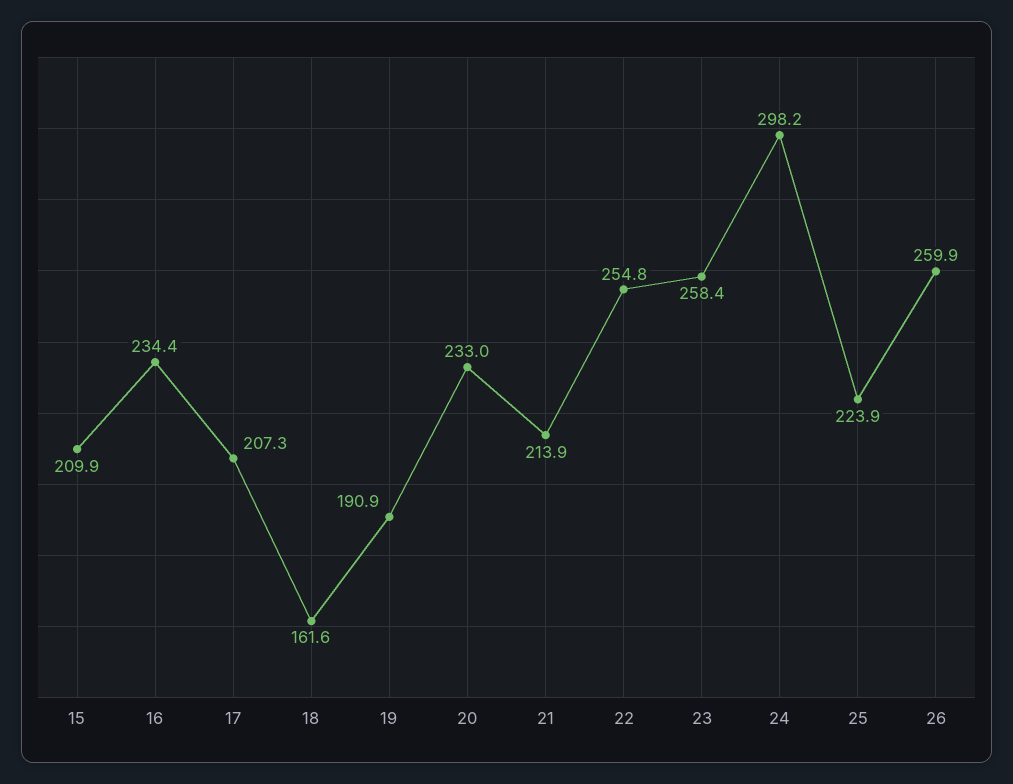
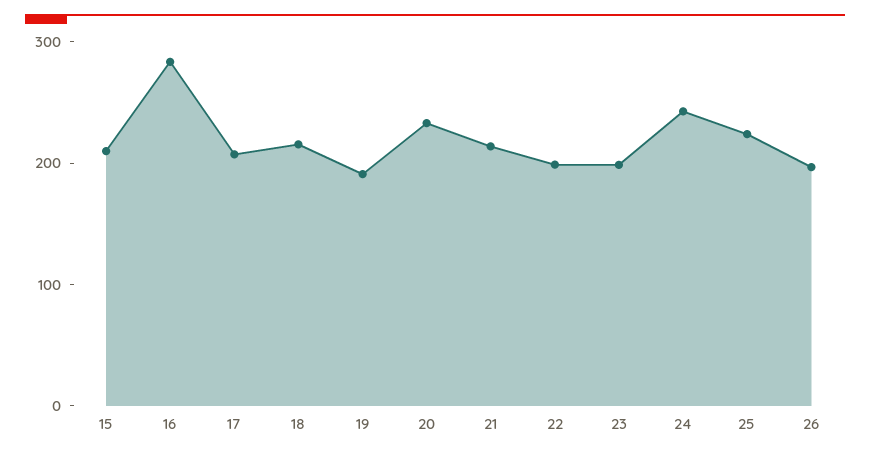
  {
    "15": 209.9,
-   "16": 234.4,
+   "16": 280,
    "17": 207.3,
-   "18": 161.6,
+   "18": 220,
    "19": 190.9,
    "20": 233,
    "21": 213.9,
-   "22": 254.8,
+   "22": 200,
-   "23": 258.4,
+   "23": 200,
-   "24": 298.2,
+   "24": 240,
    "25": 223.9,
-   "26": 259.9
+   "26": 200
  }

